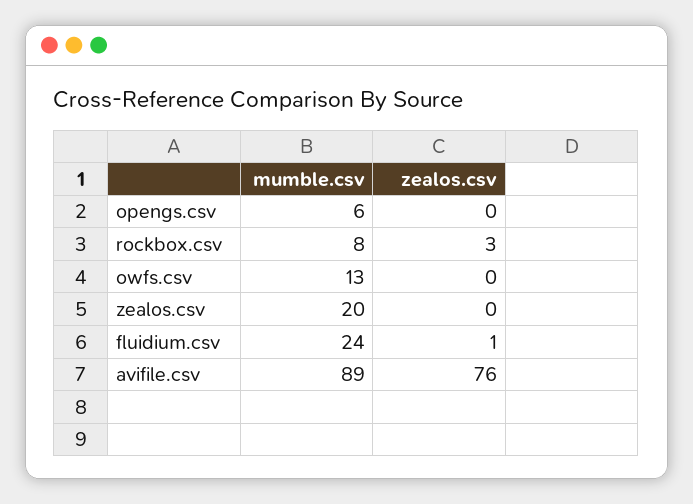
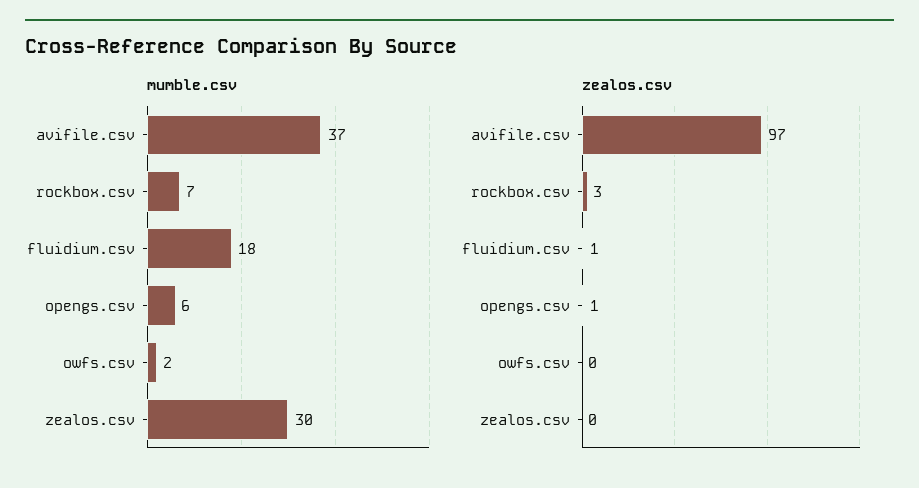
  {
    "mumble.csv": {
      "opengs.csv": 6,
-     "rockbox.csv": 8,
+     "rockbox.csv": 7,
-     "owfs.csv": 13,
+     "owfs.csv": 2,
-     "zealos.csv": 20,
+     "zealos.csv": 30,
-     "fluidium.csv": 24,
+     "fluidium.csv": 18,
-     "avifile.csv": 89
+     "avifile.csv": 37
    },
    "zealos.csv": {
-     "opengs.csv": 0,
+     "opengs.csv": 1,
      "rockbox.csv": 3,
      "owfs.csv": 0,
      "zealos.csv": 0,
      "fluidium.csv": 1,
-     "avifile.csv": 76
+     "avifile.csv": 97
    }
  }

